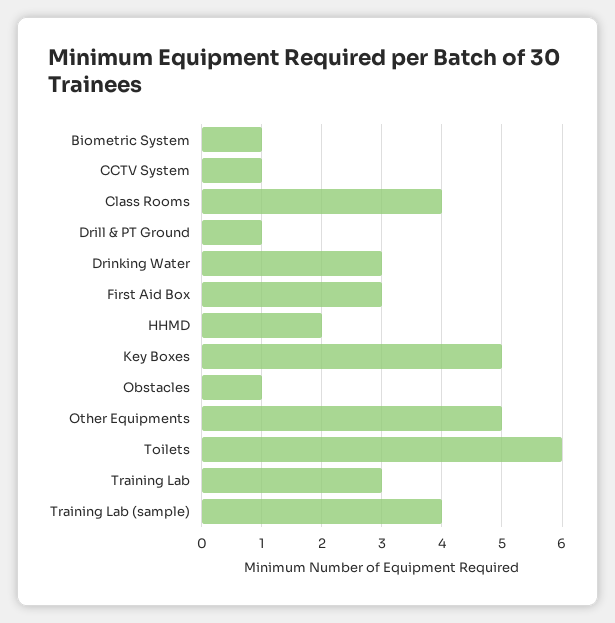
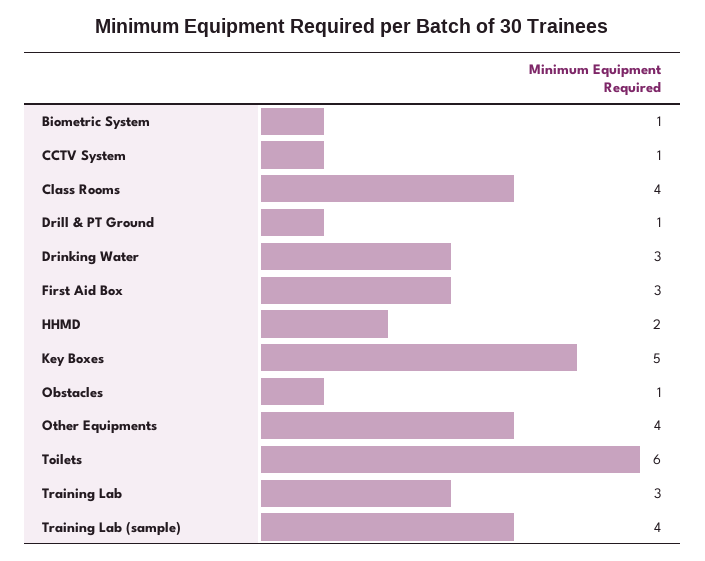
  {
    "Biometric System": 1,
    "CCTV System": 1,
    "Class Rooms": 4,
    "Drill & PT Ground": 1,
    "Drinking Water": 3,
    "First Aid Box": 3,
    "HHMD": 2,
    "Key Boxes": 5,
    "Obstacles": 1,
-   "Other Equipments": 5,
+   "Other Equipments": 4,
    "Toilets": 6,
    "Training Lab": 3,
    "Training Lab (sample)": 4
  }

